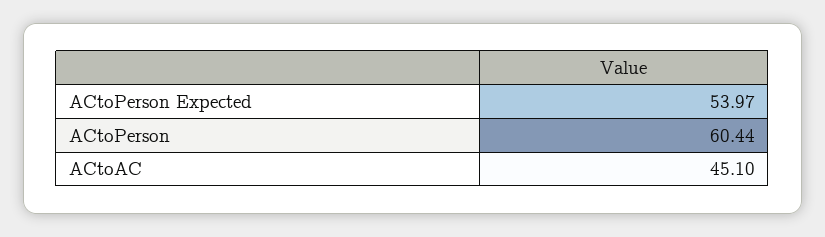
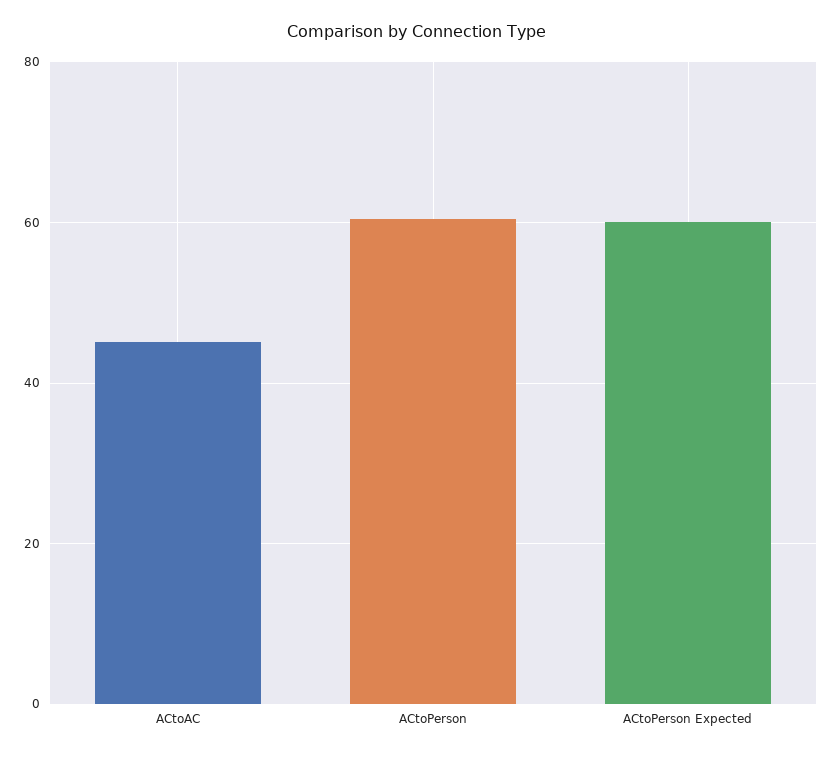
  {
-   "ACtoPerson Expected": 53.97,
+   "ACtoPerson Expected": 60,
    "ACtoPerson": 60.44,
    "ACtoAC": 45.1
  }

